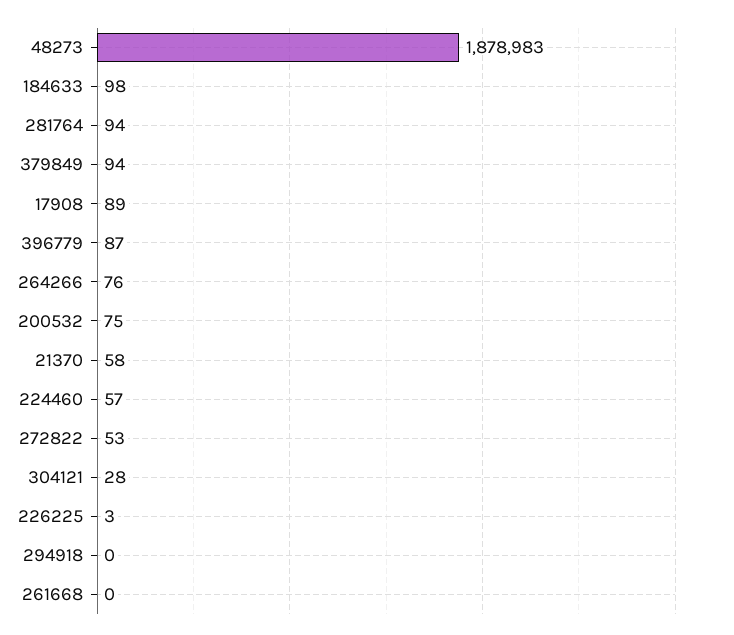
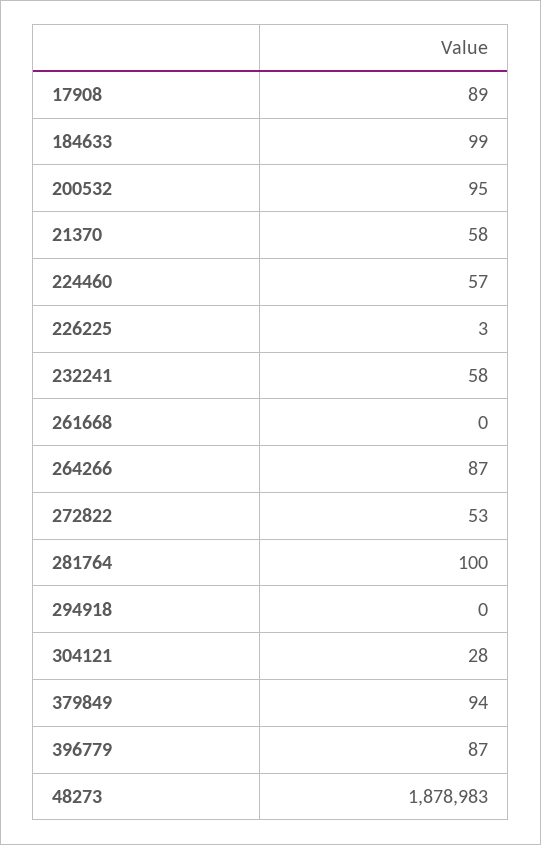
  {
    "48273": 1878983,
-   "184633": 98,
+   "184633": 99,
-   "281764": 94,
+   "281764": 100,
    "379849": 94,
    "17908": 89,
    "396779": 87,
-   "264266": 76,
+   "264266": 87,
-   "200532": 75,
+   "200532": 95,
    "21370": 58,
    "224460": 57,
    "272822": 53,
    "304121": 28,
    "226225": 3,
    "294918": 0,
-   "261668": 0
+   "261668": 0,
+   "232241": 58
  }

